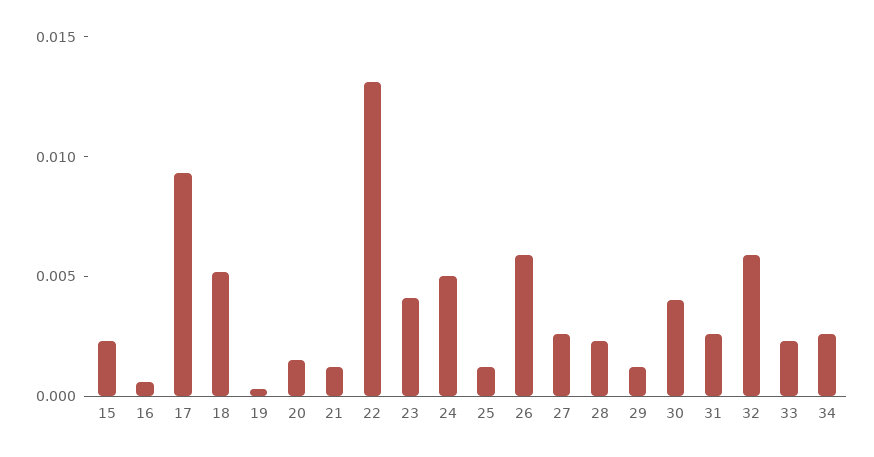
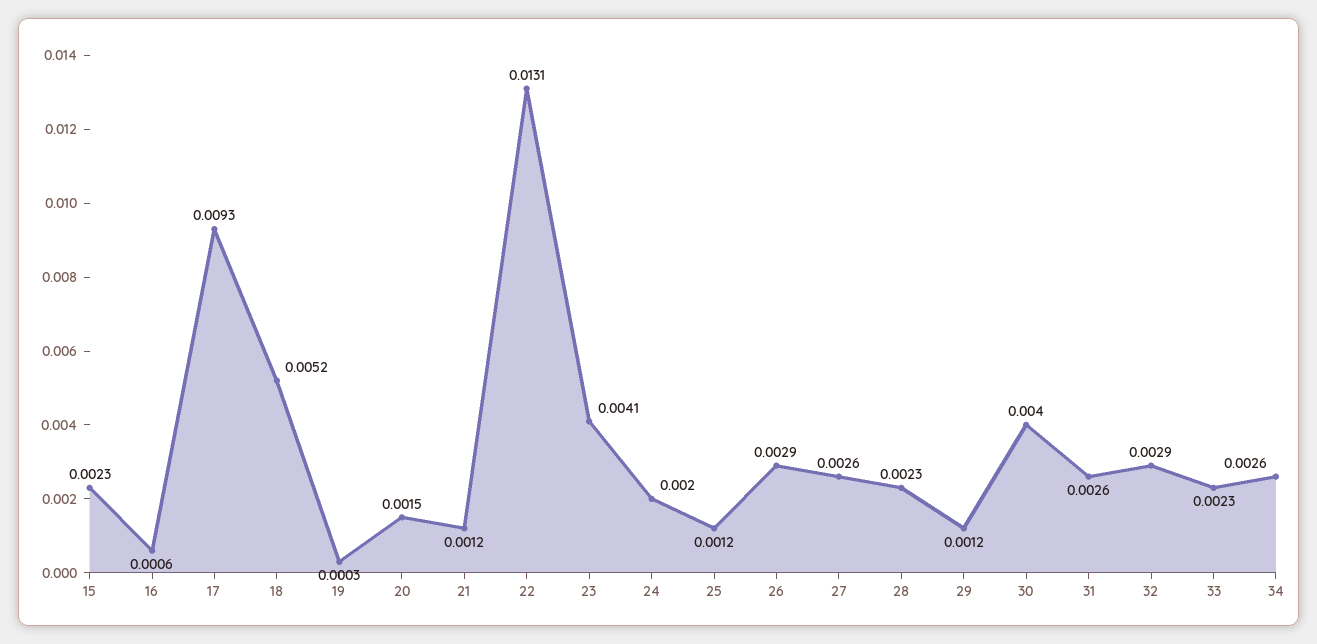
  {
    "15": 0.0023,
    "16": 0.0006,
    "17": 0.0093,
    "18": 0.0052,
    "19": 0.0003,
    "20": 0.0015,
    "21": 0.0012,
    "22": 0.0131,
    "23": 0.0041,
-   "24": 0.005,
+   "24": 0.002,
    "25": 0.0012,
-   "26": 0.006,
+   "26": 0.0029,
    "27": 0.0026,
    "28": 0.0023,
    "29": 0.0012,
    "30": 0.004,
    "31": 0.0026,
-   "32": 0.006,
+   "32": 0.0029,
    "33": 0.0023,
    "34": 0.0026
  }

